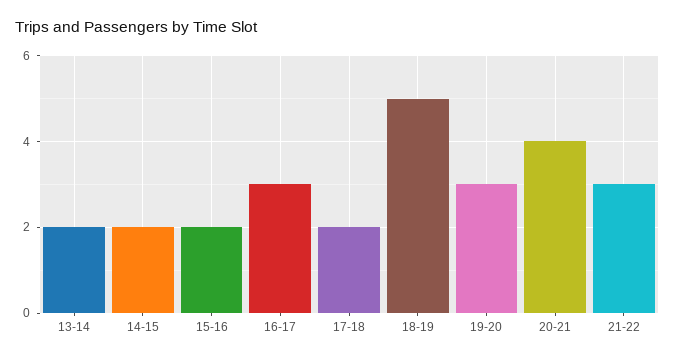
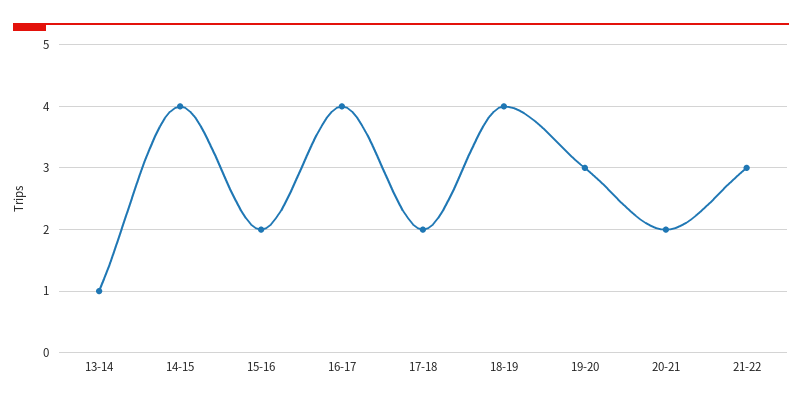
  {
-   "13-14": 2,
+   "13-14": 1,
-   "14-15": 2,
+   "14-15": 4,
    "15-16": 2,
-   "16-17": 3,
+   "16-17": 4,
    "17-18": 2,
-   "18-19": 5,
+   "18-19": 4,
    "19-20": 3,
-   "20-21": 4,
+   "20-21": 2,
    "21-22": 3
  }

